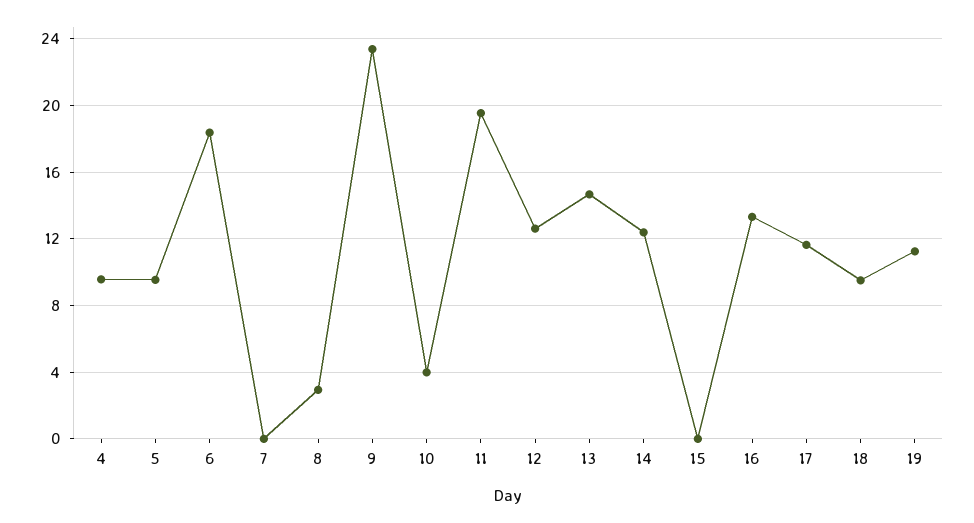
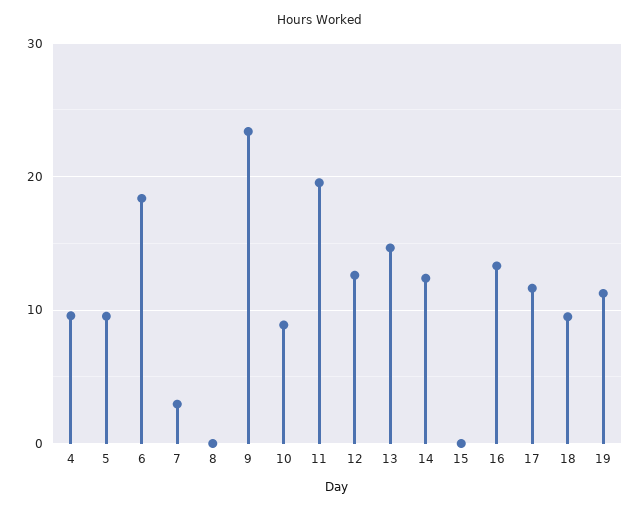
  {
    "4": 9.5,
    "5": 9.5,
    "6": 18.5,
-   "7": 0,
+   "7": 3,
-   "8": 3,
+   "8": 0,
    "9": 23.5,
-   "10": 4,
+   "10": 9,
    "11": 19.5,
    "12": 12.5,
    "13": 14.5,
    "14": 12.5,
    "15": 0,
    "16": 13.5,
    "17": 11.5,
    "18": 9.5,
    "19": 11.5
  }

